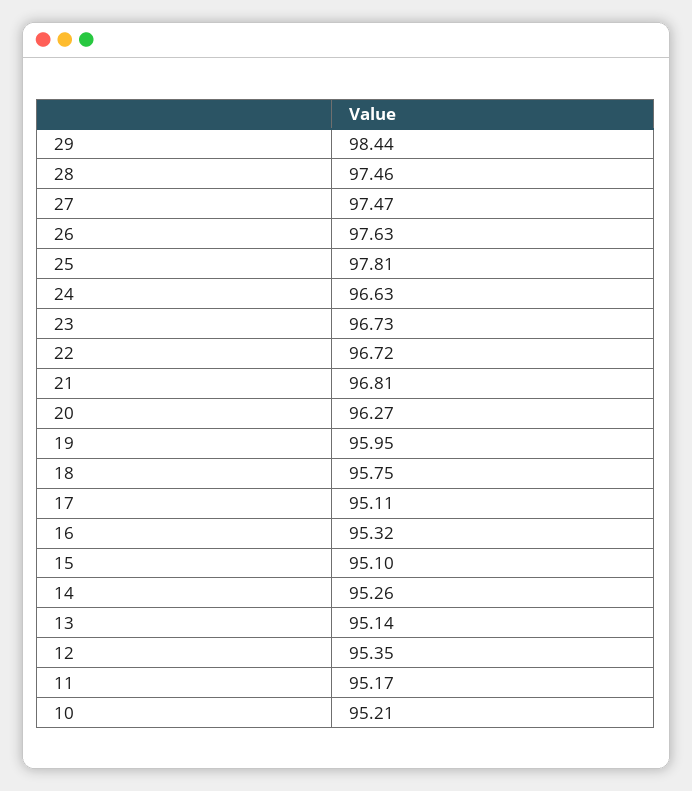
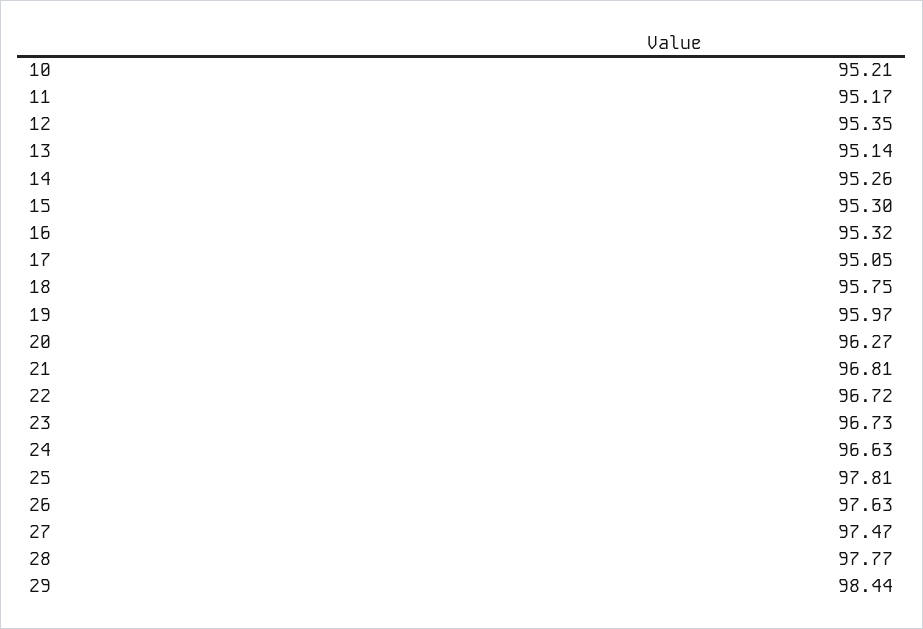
  {
    "29": 98.44,
-   "28": 97.46,
+   "28": 97.77,
    "27": 97.47,
    "26": 97.63,
    "25": 97.81,
    "24": 96.63,
    "23": 96.73,
    "22": 96.72,
    "21": 96.81,
    "20": 96.27,
-   "19": 95.95,
+   "19": 95.97,
    "18": 95.75,
-   "17": 95.11,
+   "17": 95.05,
    "16": 95.32,
-   "15": 95.1,
+   "15": 95.3,
    "14": 95.26,
    "13": 95.14,
    "12": 95.35,
    "11": 95.17,
    "10": 95.21
  }

